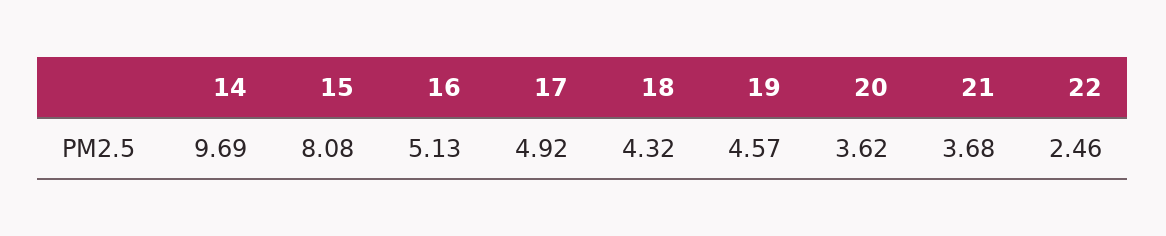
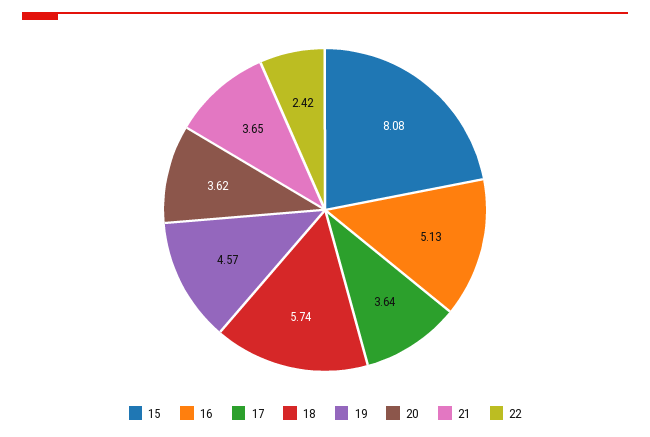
  {
-   "14": 9.69,
    "15": 8.08,
    "16": 5.13,
-   "17": 4.92,
+   "17": 3.64,
-   "18": 4.32,
+   "18": 5.74,
    "19": 4.57,
    "20": 3.62,
-   "21": 3.68,
+   "21": 3.65,
-   "22": 2.46
+   "22": 2.42
  }

